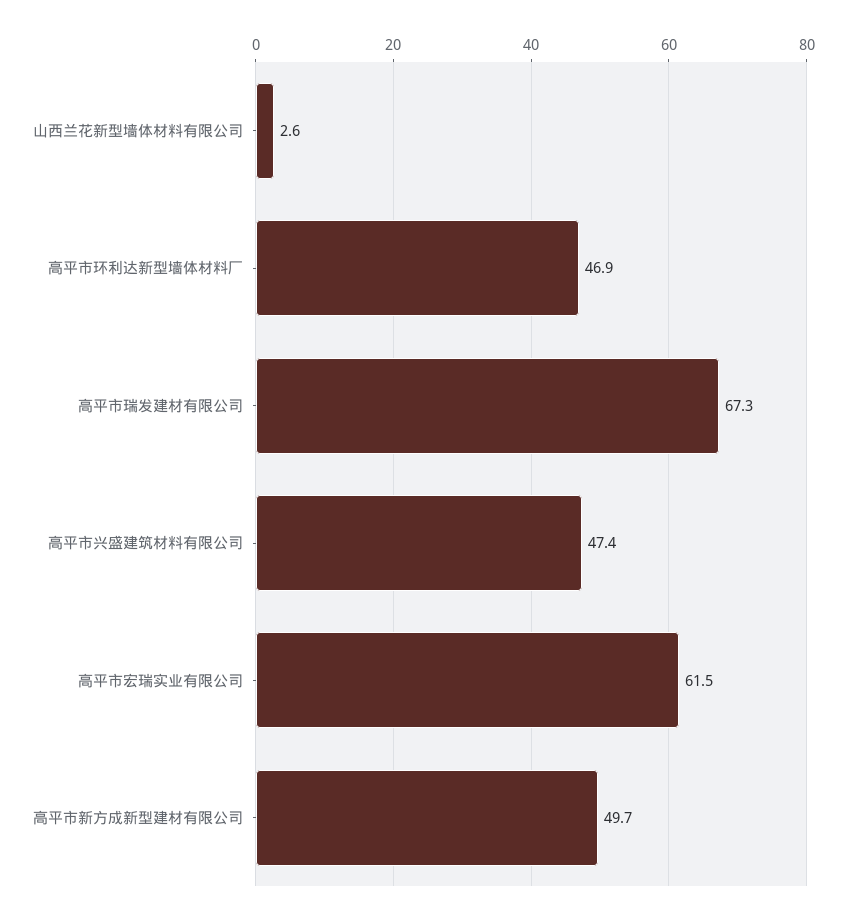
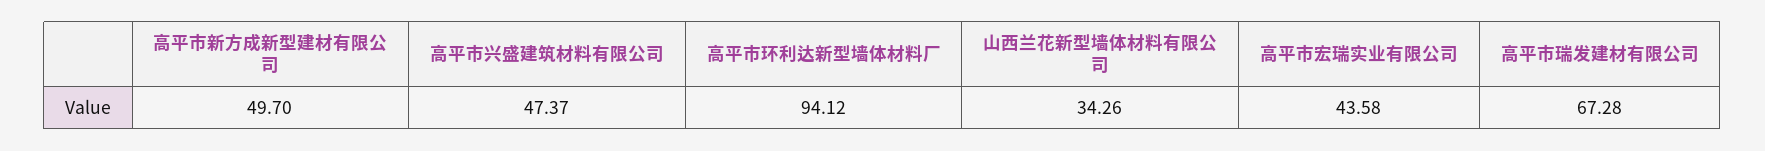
  {
-   "山西兰花新型墙体材料有限公司": 2.6,
+   "山西兰花新型墙体材料有限公司": 34.26,
-   "高平市环利达新型墙体材料厂": 46.9,
+   "高平市环利达新型墙体材料厂": 94.12,
    "高平市瑞发建材有限公司": 67.28,
    "高平市兴盛建筑材料有限公司": 47.37,
-   "高平市宏瑞实业有限公司": 61.5,
+   "高平市宏瑞实业有限公司": 43.58,
    "高平市新方成新型建材有限公司": 49.7
  }

